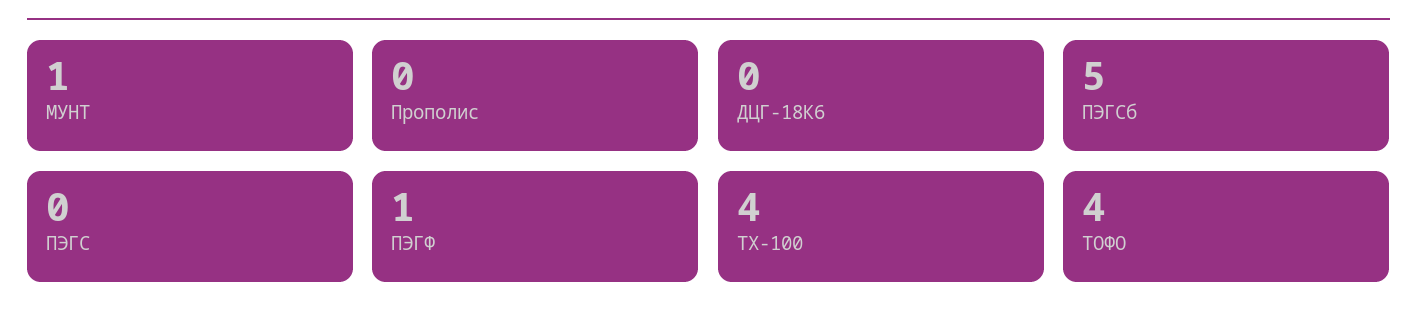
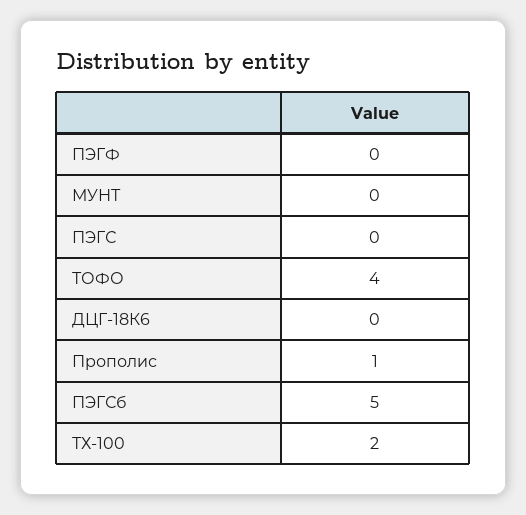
  {
-   "МУНТ": 1,
+   "МУНТ": 0,
-   "Прополис": 0,
+   "Прополис": 1,
    "ДЦГ-18К6": 0,
    "ПЭГСб": 5,
    "ПЭГС": 0,
-   "ПЭГФ": 1,
+   "ПЭГФ": 0,
-   "ТХ-100": 4,
+   "ТХ-100": 2,
    "ТОФО": 4
  }

